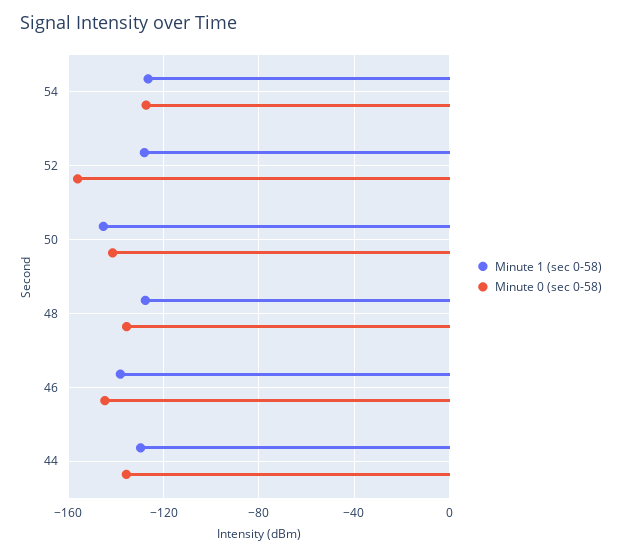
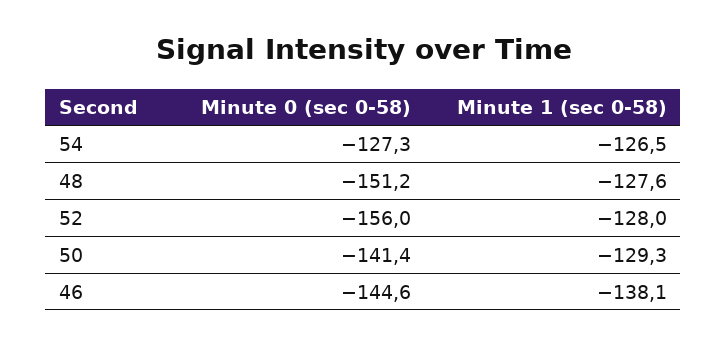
  {
    "Minute 1 (sec 0-58)": {
      "54": -126.5,
      "52": -128,
-     "50": -145,
+     "50": -129.3,
      "48": -127.6,
-     "46": -138.1,
+     "46": -138.1
-     "44": -130
    },
    "Minute 0 (sec 0-58)": {
      "54": -127.3,
      "52": -156,
      "50": -141.4,
-     "48": -135,
+     "48": -151.2,
-     "46": -144.6,
+     "46": -144.6
-     "44": -135
    }
  }

